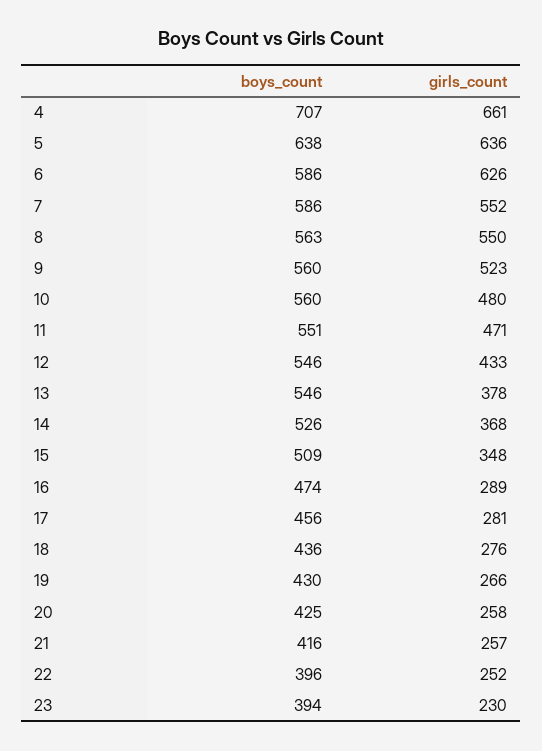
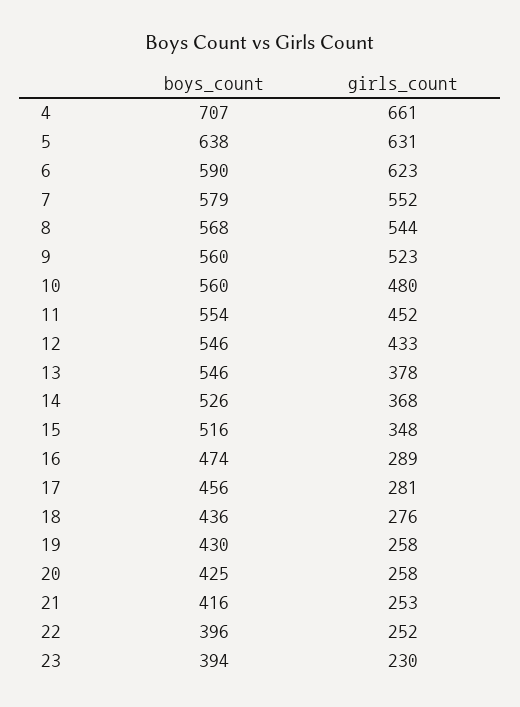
  {
    "boys_count": {
      "4": 707,
      "5": 638,
-     "6": 586,
+     "6": 590,
-     "7": 586,
+     "7": 579,
-     "8": 563,
+     "8": 568,
      "9": 560,
      "10": 560,
-     "11": 551,
+     "11": 554,
      "12": 546,
      "13": 546,
      "14": 526,
-     "15": 509,
+     "15": 516,
      "16": 474,
      "17": 456,
      "18": 436,
      "19": 430,
      "20": 425,
      "21": 416,
      "22": 396,
      "23": 394
    },
    "girls_count": {
      "4": 661,
-     "5": 636,
+     "5": 631,
-     "6": 626,
+     "6": 623,
      "7": 552,
-     "8": 550,
+     "8": 544,
      "9": 523,
      "10": 480,
-     "11": 471,
+     "11": 452,
      "12": 433,
      "13": 378,
      "14": 368,
      "15": 348,
      "16": 289,
      "17": 281,
      "18": 276,
-     "19": 266,
+     "19": 258,
      "20": 258,
-     "21": 257,
+     "21": 253,
      "22": 252,
      "23": 230
    }
  }

